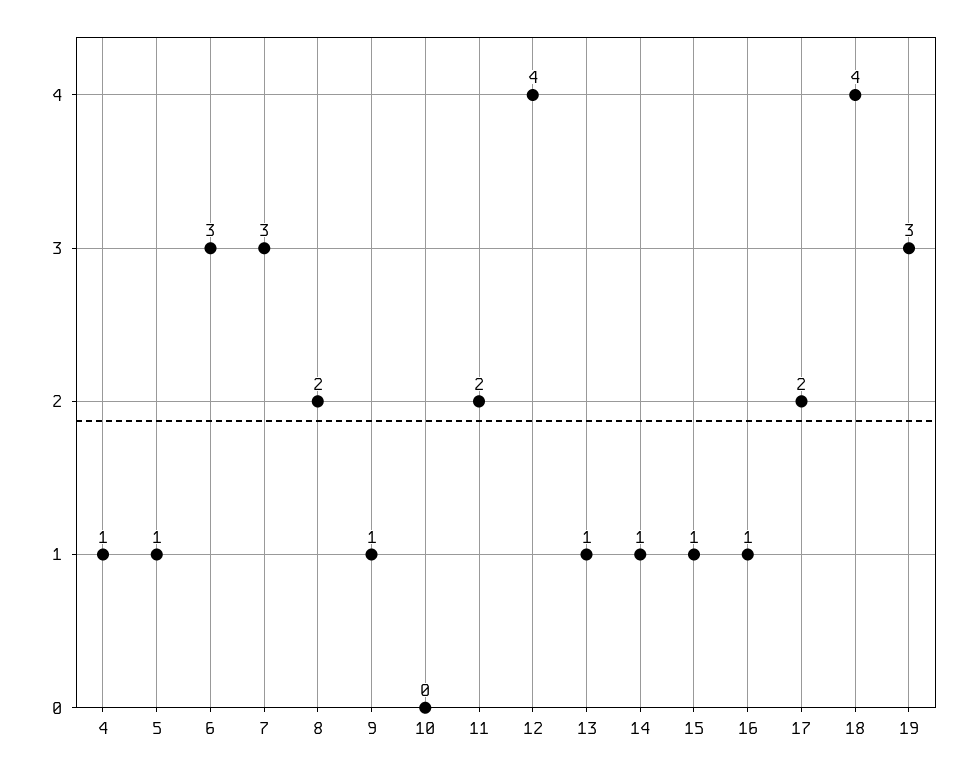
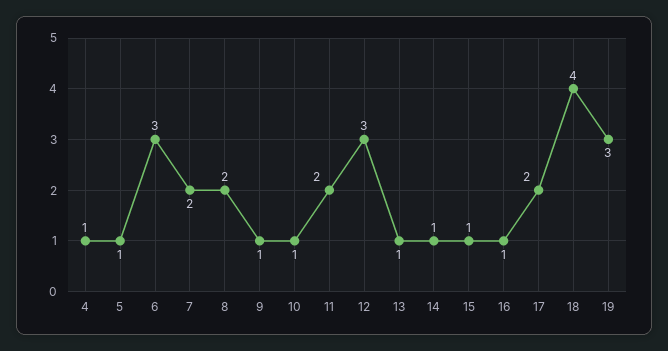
  {
    "4": 1,
    "5": 1,
    "6": 3,
-   "7": 3,
+   "7": 2,
    "8": 2,
    "9": 1,
-   "10": 0,
+   "10": 1,
    "11": 2,
-   "12": 4,
+   "12": 3,
    "13": 1,
    "14": 1,
    "15": 1,
    "16": 1,
    "17": 2,
    "18": 4,
    "19": 3
  }

